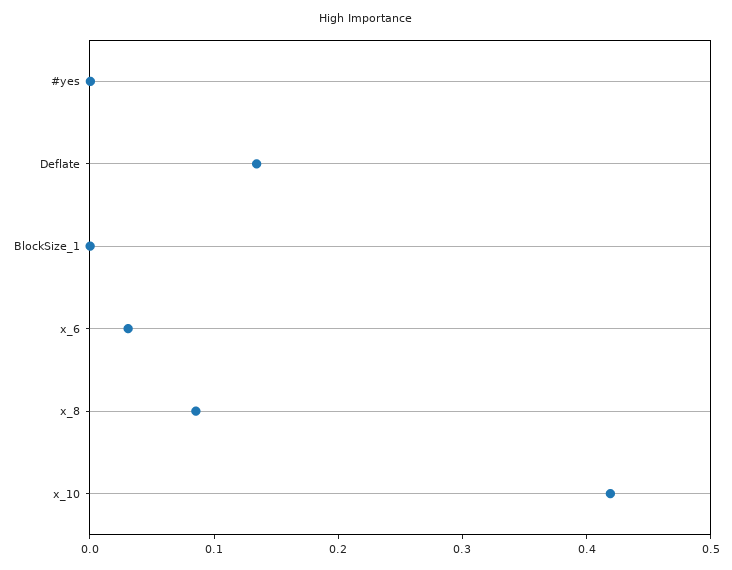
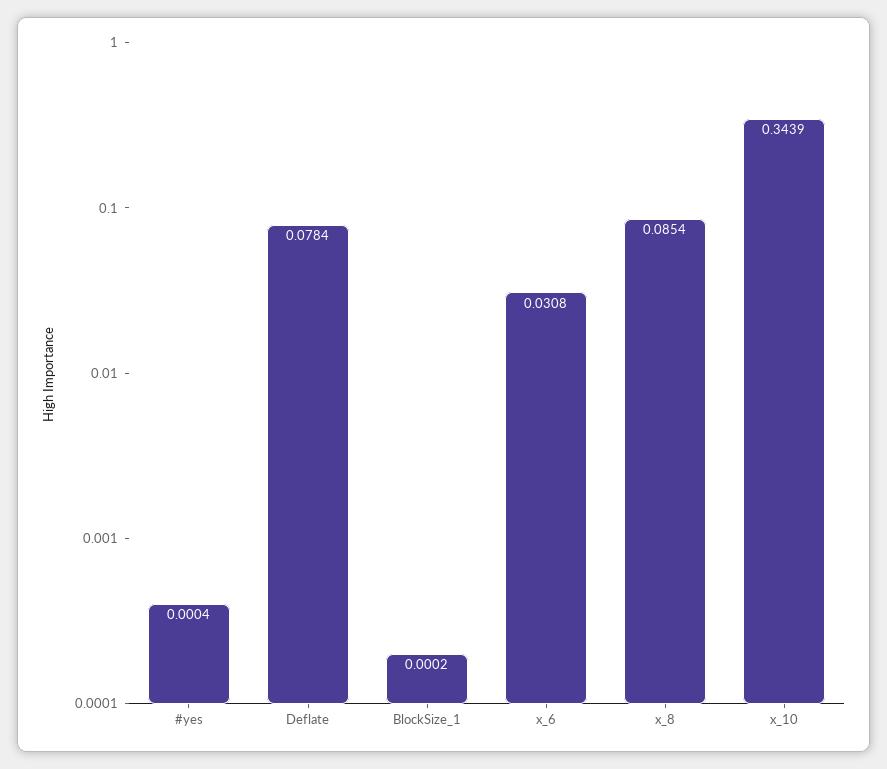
  {
    "#yes": 0.0004,
-   "Deflate": 0.14,
+   "Deflate": 0.0784,
    "BlockSize_1": 0.0002,
    "x_6": 0.0308,
    "x_8": 0.0854,
-   "x_10": 0.42
+   "x_10": 0.3439
  }

